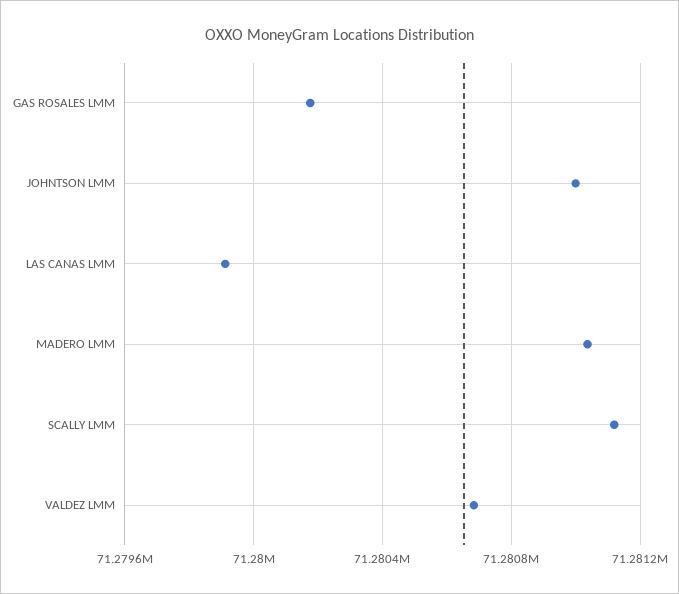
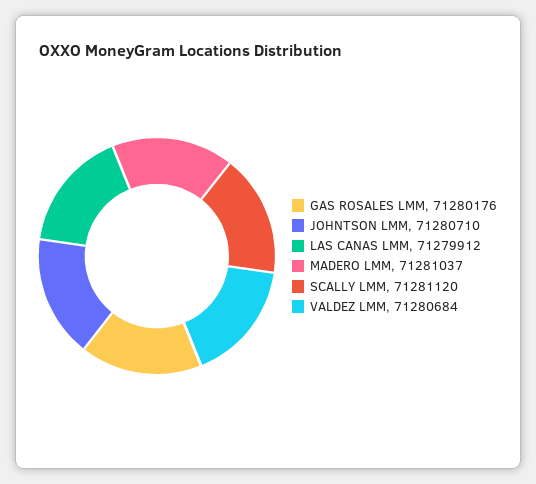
  {
    "GAS ROSALES LMM": 71280176,
-   "JOHNTSON LMM": 71281000,
+   "JOHNTSON LMM": 71280710,
    "LAS CANAS LMM": 71279912,
    "MADERO LMM": 71281037,
    "SCALLY LMM": 71281120,
    "VALDEZ LMM": 71280684
  }

